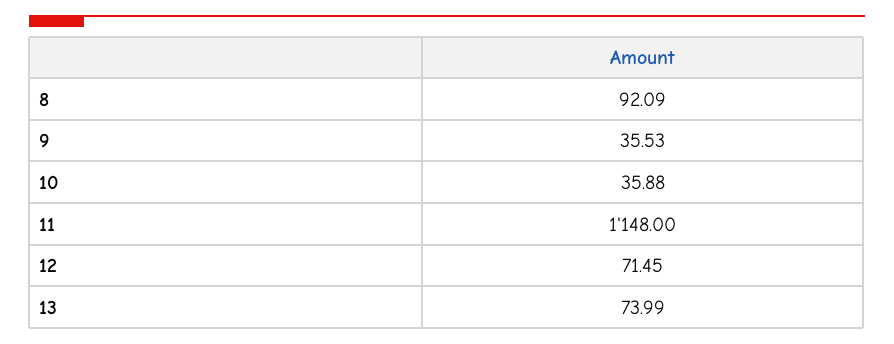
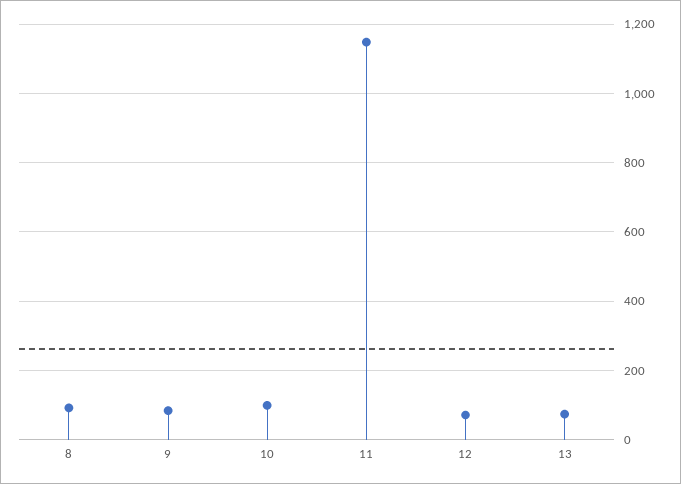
  {
    "8": 92.09,
-   "9": 35.53,
+   "9": 80,
-   "10": 35.88,
+   "10": 100,
    "11": 1148,
    "12": 71.45,
    "13": 73.99
  }

